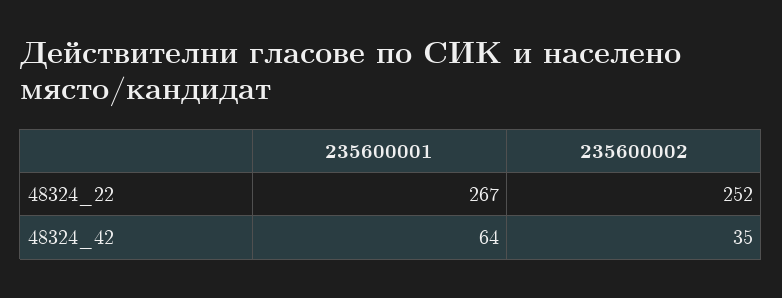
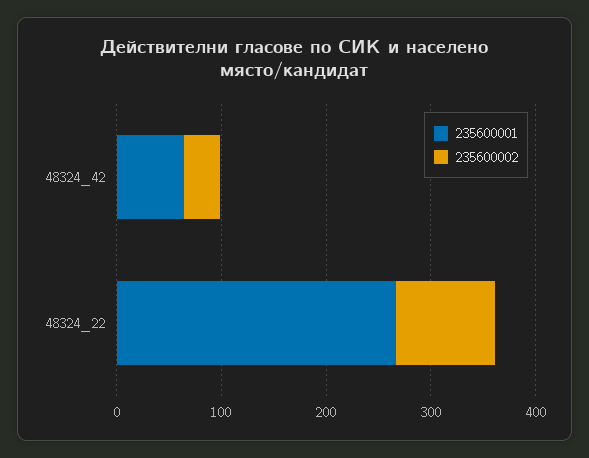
  {
    "235600001": {
      "48324_22": 267,
      "48324_42": 64
    },
    "235600002": {
-     "48324_22": 252,
+     "48324_22": 100,
      "48324_42": 35
    }
  }

